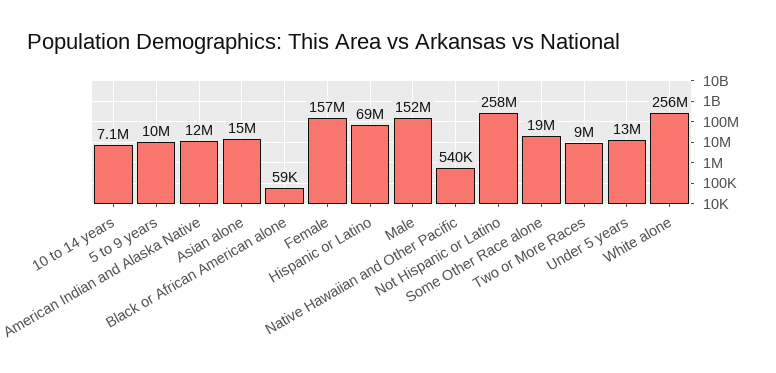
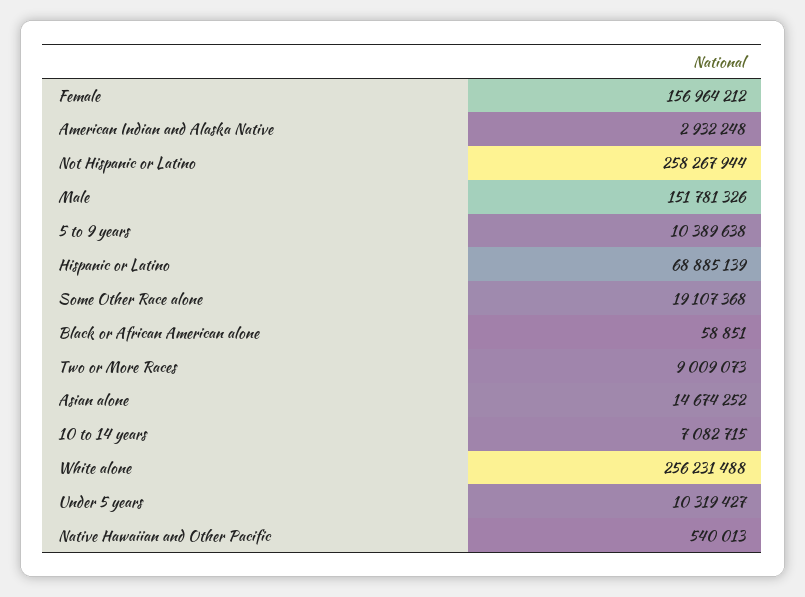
  {
    "10 to 14 years": 7082715,
    "5 to 9 years": 10389638,
-   "American Indian and Alaska Native": 12000000,
+   "American Indian and Alaska Native": 2932248,
    "Asian alone": 14674252,
    "Black or African American alone": 58851,
    "Female": 156964212,
    "Hispanic or Latino": 68885139,
    "Male": 151781326,
    "Native Hawaiian and Other Pacific": 540013,
    "Not Hispanic or Latino": 258267944,
    "Some Other Race alone": 19107368,
    "Two or More Races": 9009073,
-   "Under 5 years": 13000000,
+   "Under 5 years": 10319427,
    "White alone": 256231488
  }

